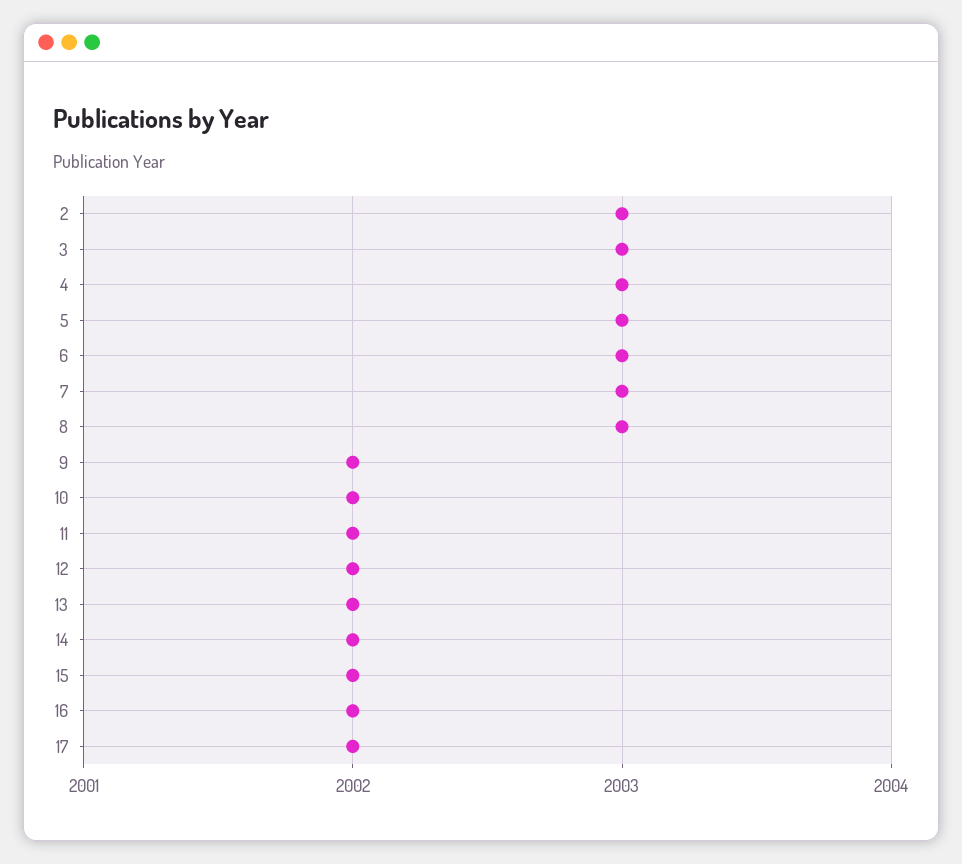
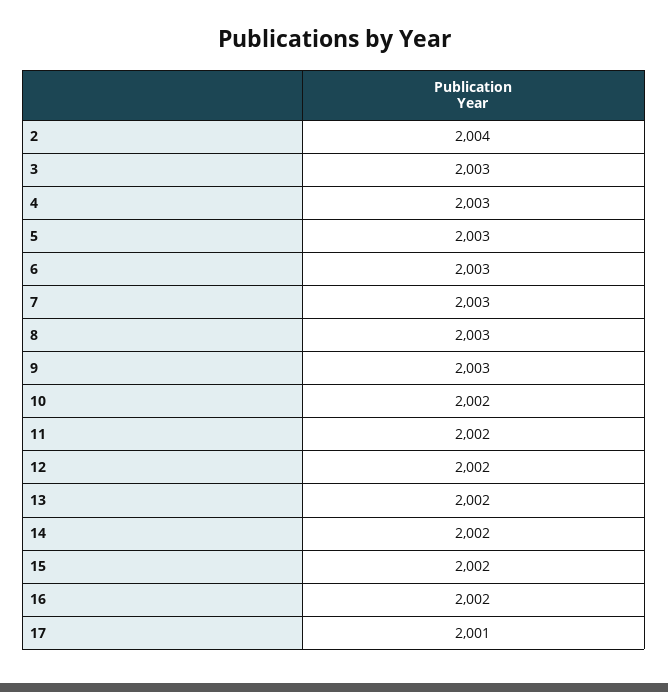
  {
-   "2": 2003,
+   "2": 2004,
    "3": 2003,
    "4": 2003,
    "5": 2003,
    "6": 2003,
    "7": 2003,
    "8": 2003,
-   "9": 2002,
+   "9": 2003,
    "10": 2002,
    "11": 2002,
    "12": 2002,
    "13": 2002,
    "14": 2002,
    "15": 2002,
    "16": 2002,
-   "17": 2002
+   "17": 2001
  }

